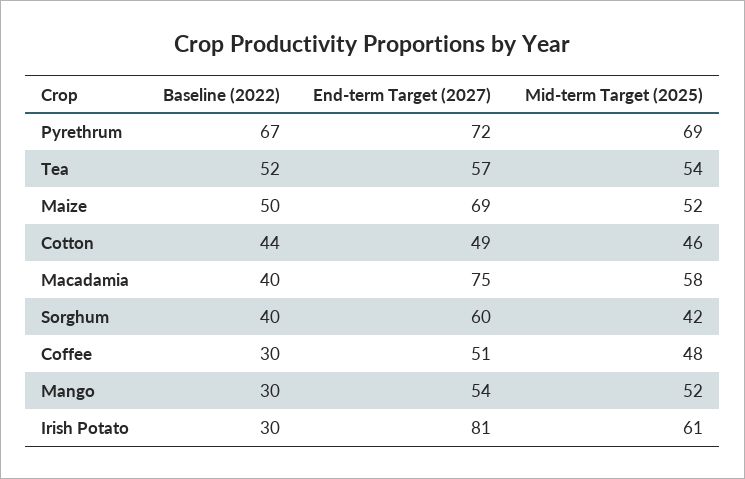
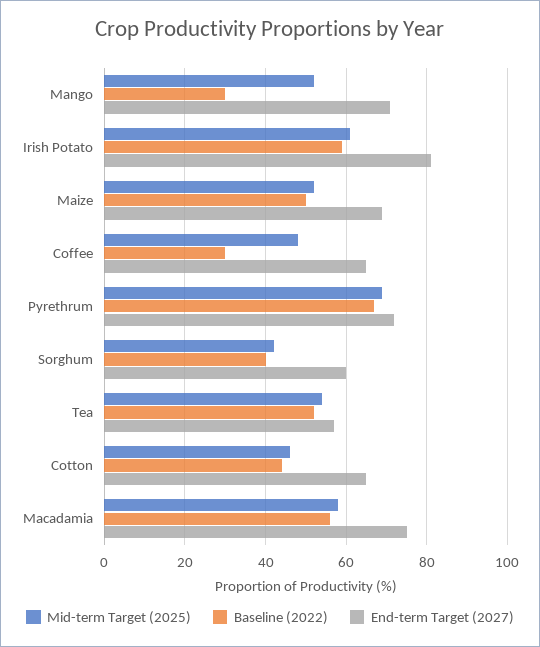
  {
    "Baseline (2022)": {
      "Pyrethrum": 67,
      "Tea": 52,
      "Maize": 50,
      "Cotton": 44,
-     "Macadamia": 40,
+     "Macadamia": 55,
      "Sorghum": 40,
      "Coffee": 30,
      "Mango": 30,
-     "Irish Potato": 30
+     "Irish Potato": 60
    },
    "End-term Target (2027)": {
      "Pyrethrum": 72,
      "Tea": 57,
      "Maize": 69,
-     "Cotton": 49,
+     "Cotton": 65,
      "Macadamia": 75,
      "Sorghum": 60,
-     "Coffee": 51,
+     "Coffee": 65,
-     "Mango": 54,
+     "Mango": 70,
      "Irish Potato": 81
    },
    "Mid-term Target (2025)": {
      "Pyrethrum": 69,
      "Tea": 54,
      "Maize": 52,
      "Cotton": 46,
      "Macadamia": 58,
      "Sorghum": 42,
      "Coffee": 48,
      "Mango": 52,
      "Irish Potato": 61
    }
  }

